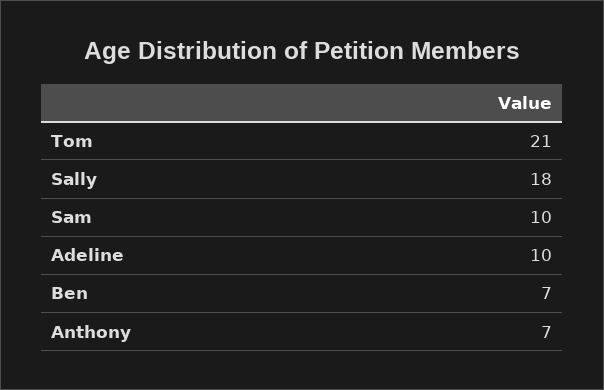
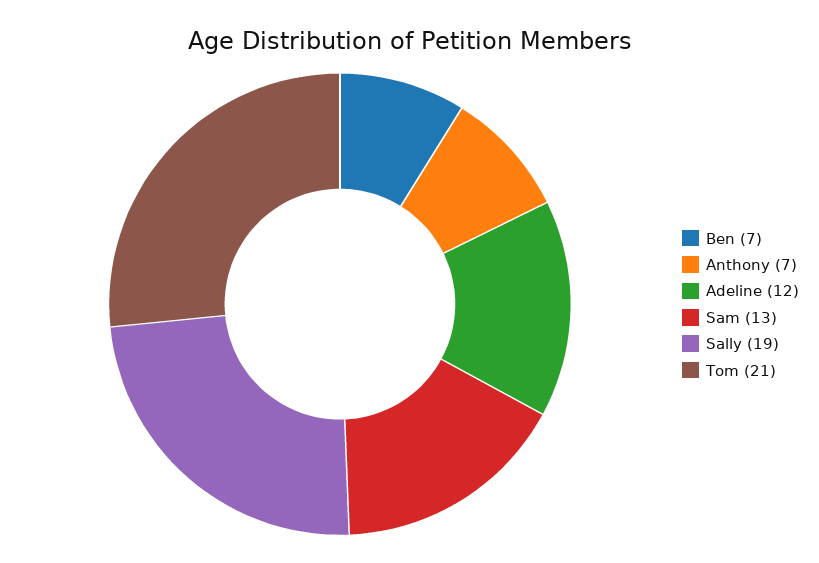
  {
    "Tom": 21,
-   "Sally": 18,
+   "Sally": 19,
-   "Sam": 10,
+   "Sam": 13,
-   "Adeline": 10,
+   "Adeline": 12,
    "Ben": 7,
    "Anthony": 7
  }

